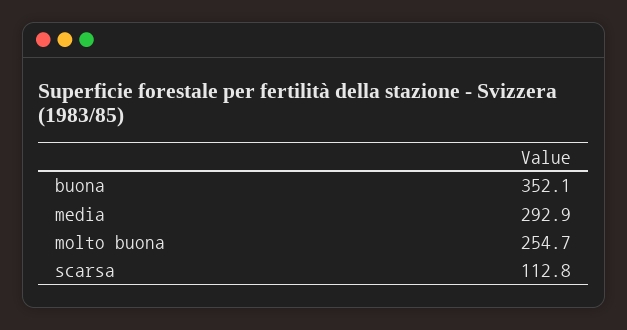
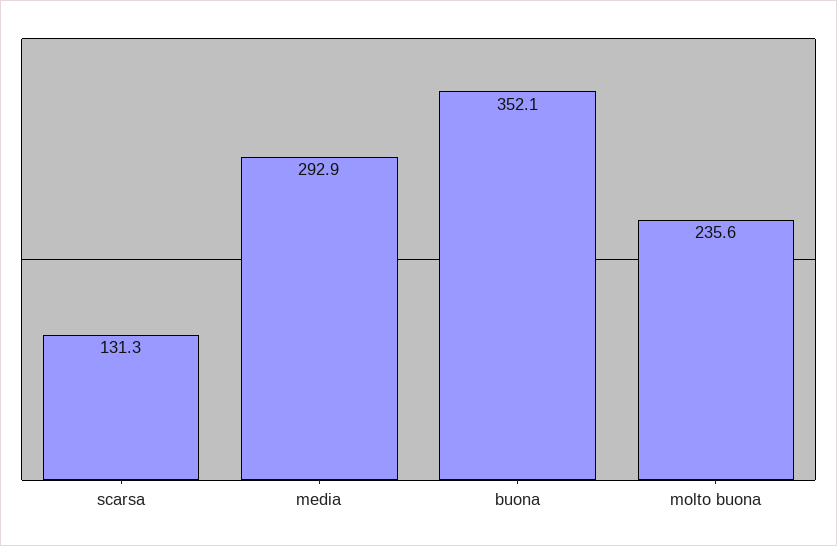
  {
    "buona": 352.1,
    "media": 292.9,
-   "molto buona": 254.7,
+   "molto buona": 235.6,
-   "scarsa": 112.8
+   "scarsa": 131.3
  }

